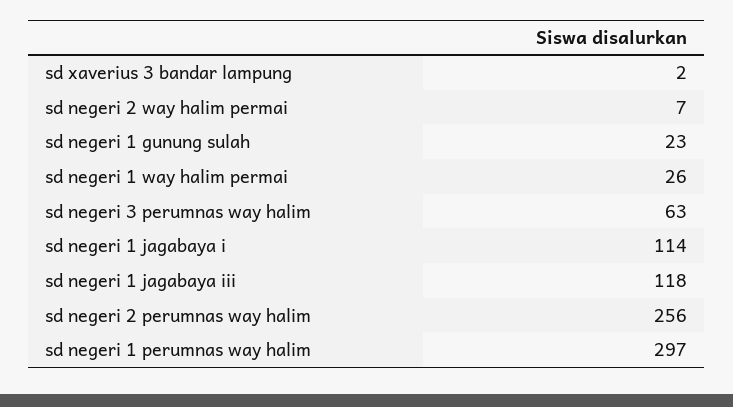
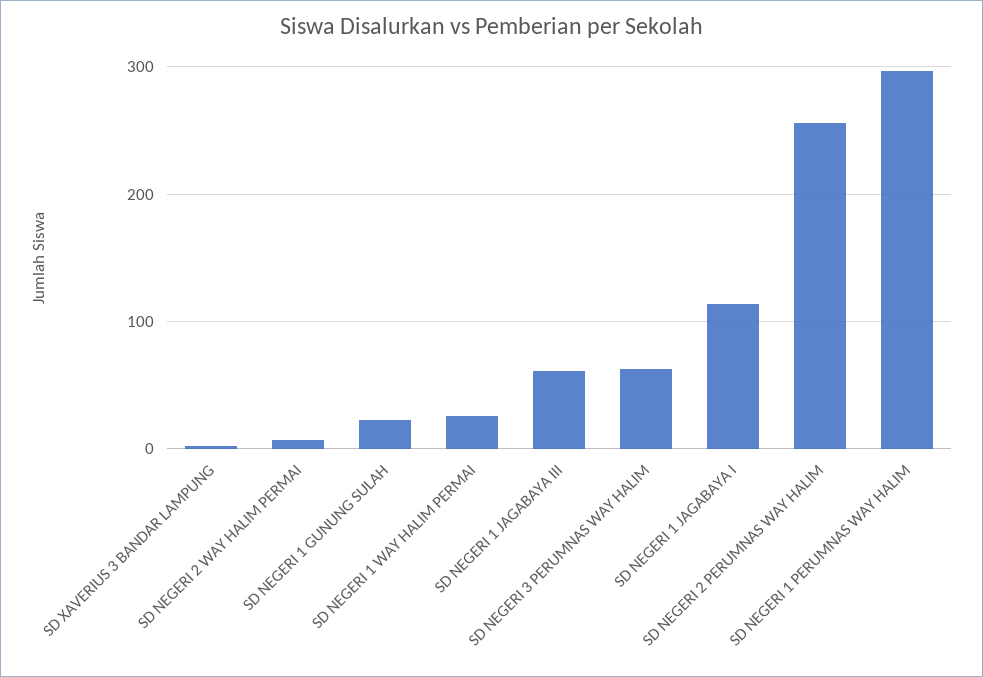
  {
    "sd xaverius 3 bandar lampung": 2,
    "sd negeri 2 way halim permai": 7,
    "sd negeri 1 gunung sulah": 23,
    "sd negeri 1 way halim permai": 26,
    "sd negeri 3 perumnas way halim": 63,
    "sd negeri 1 jagabaya i": 114,
-   "sd negeri 1 jagabaya iii": 118,
+   "sd negeri 1 jagabaya iii": 60,
    "sd negeri 2 perumnas way halim": 256,
    "sd negeri 1 perumnas way halim": 297
  }

